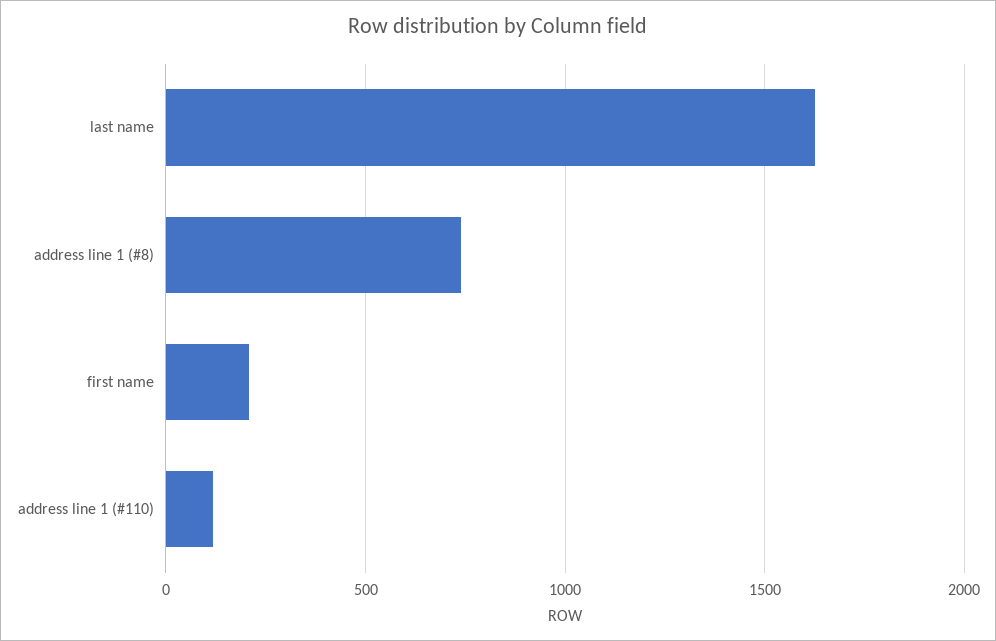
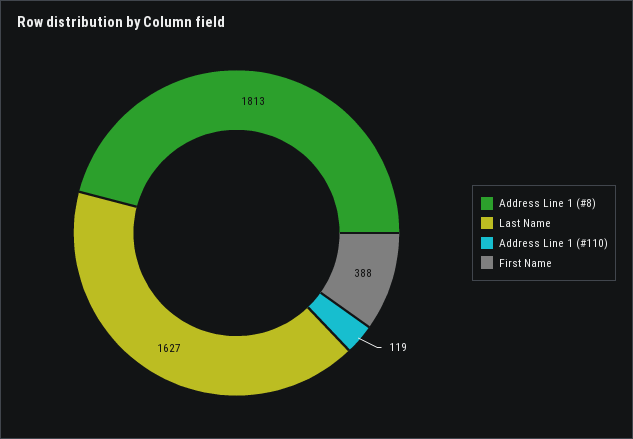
  {
    "last name": 1627,
-   "address line 1 (#8)": 750,
+   "address line 1 (#8)": 1813,
-   "first name": 200,
+   "first name": 388,
    "address line 1 (#110)": 119
  }

